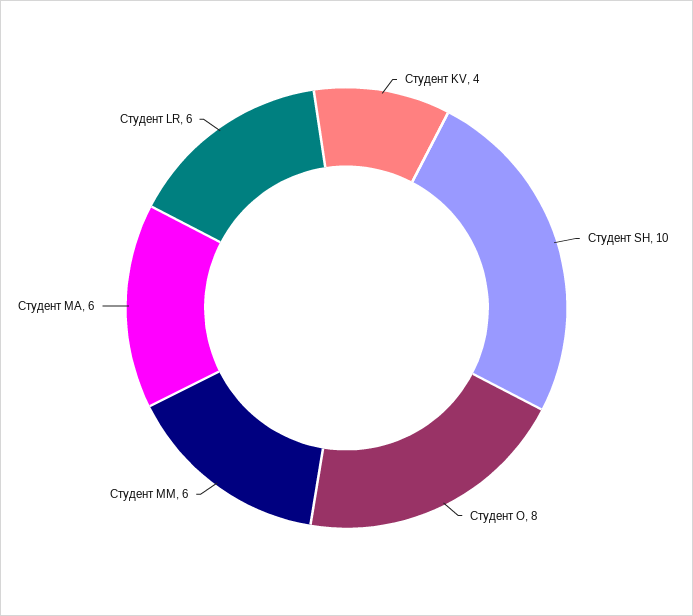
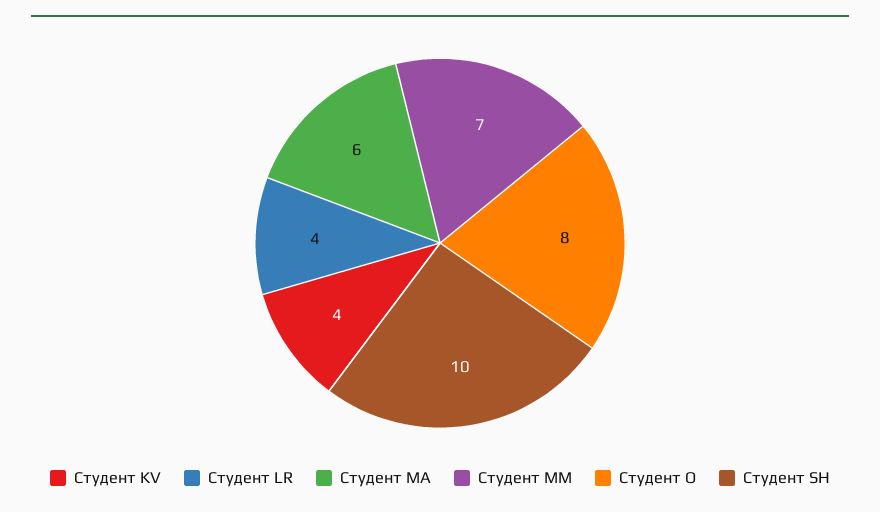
  {
    "Студент KV": 4,
    "Студент SH": 10,
    "Студент O": 8,
-   "Студент MM": 6,
+   "Студент MM": 7,
    "Студент MA": 6,
-   "Студент LR": 6
+   "Студент LR": 4
  }

